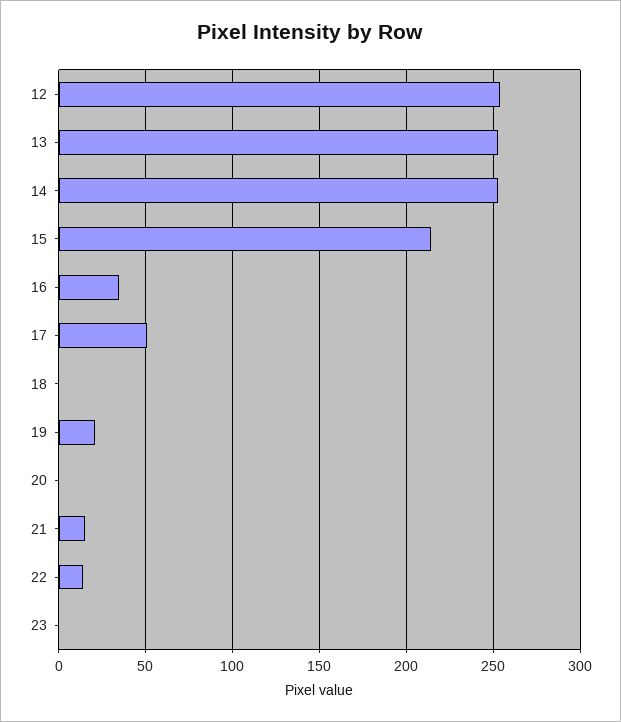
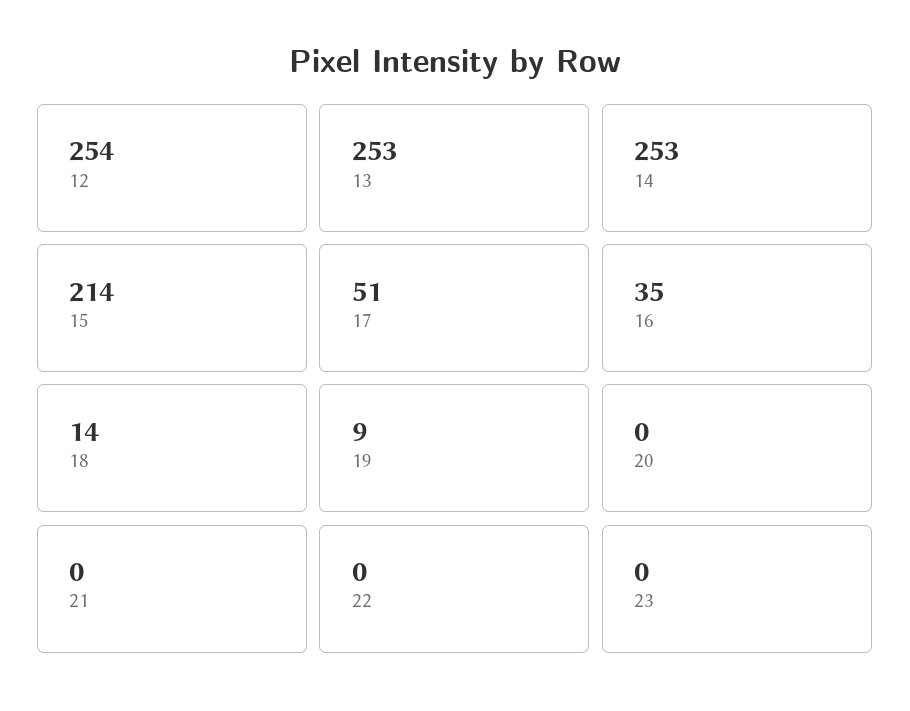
  {
    "12": 254,
    "13": 253,
    "14": 253,
    "15": 214,
    "16": 35,
    "17": 51,
-   "18": 0,
+   "18": 14,
-   "19": 20,
+   "19": 9,
    "20": 0,
-   "21": 15,
+   "21": 0,
-   "22": 15,
+   "22": 0,
    "23": 0
  }

